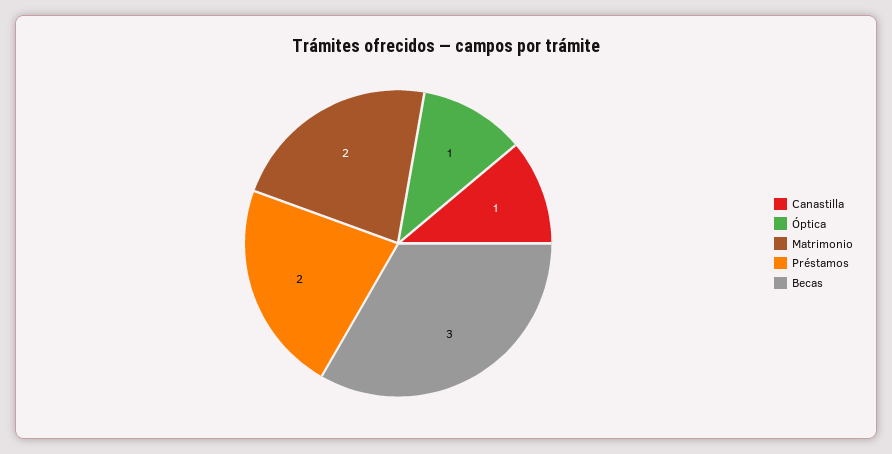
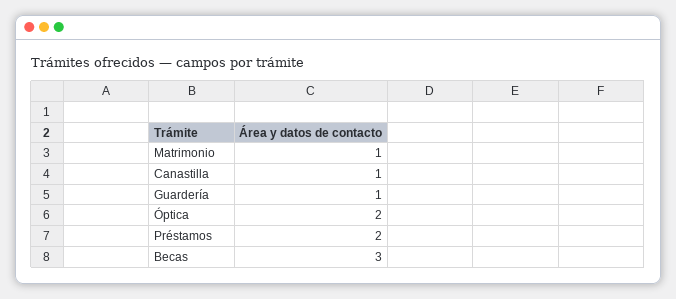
  {
    "Canastilla": 1,
-   "Óptica": 1,
+   "Óptica": 2,
-   "Matrimonio": 2,
+   "Matrimonio": 1,
    "Préstamos": 2,
-   "Becas": 3
+   "Becas": 3,
+   "Guardería": 1
  }

